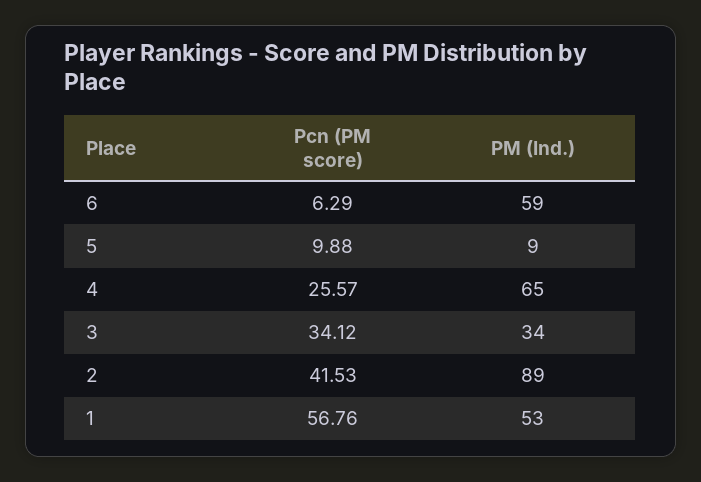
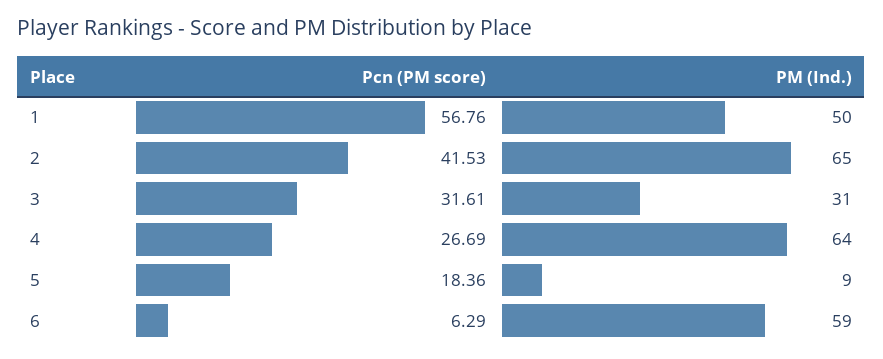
  {
    "Pcn (PM score)": {
      "6": 6.29,
-     "5": 9.88,
+     "5": 18.36,
-     "4": 25.57,
+     "4": 26.69,
-     "3": 34.12,
+     "3": 31.61,
      "2": 41.53,
      "1": 56.76
    },
    "PM (Ind.)": {
      "6": 59,
      "5": 9,
-     "4": 65,
+     "4": 64,
-     "3": 34,
+     "3": 31,
-     "2": 89,
+     "2": 65,
-     "1": 53
+     "1": 50
    }
  }

